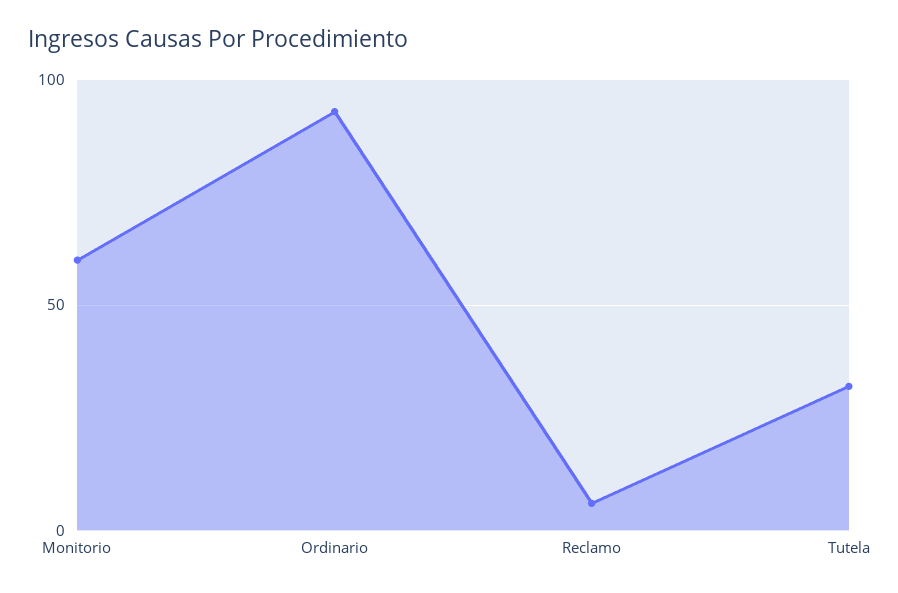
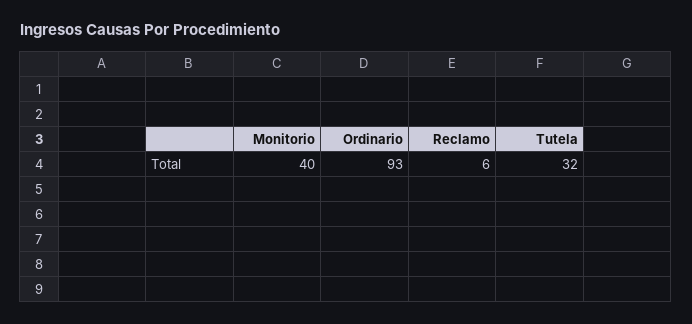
  {
-   "Monitorio": 60,
+   "Monitorio": 40,
    "Ordinario": 93,
    "Reclamo": 6,
    "Tutela": 32
  }

